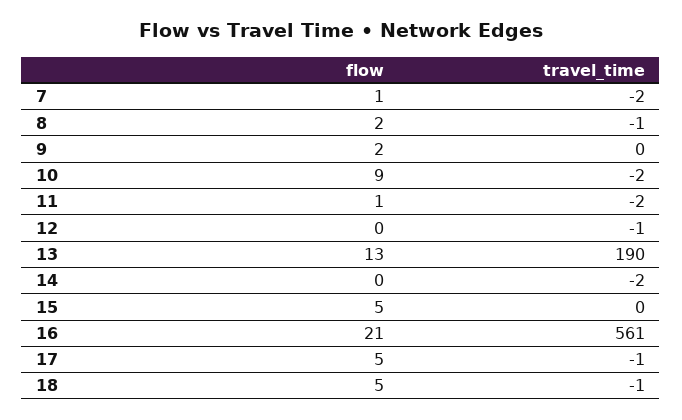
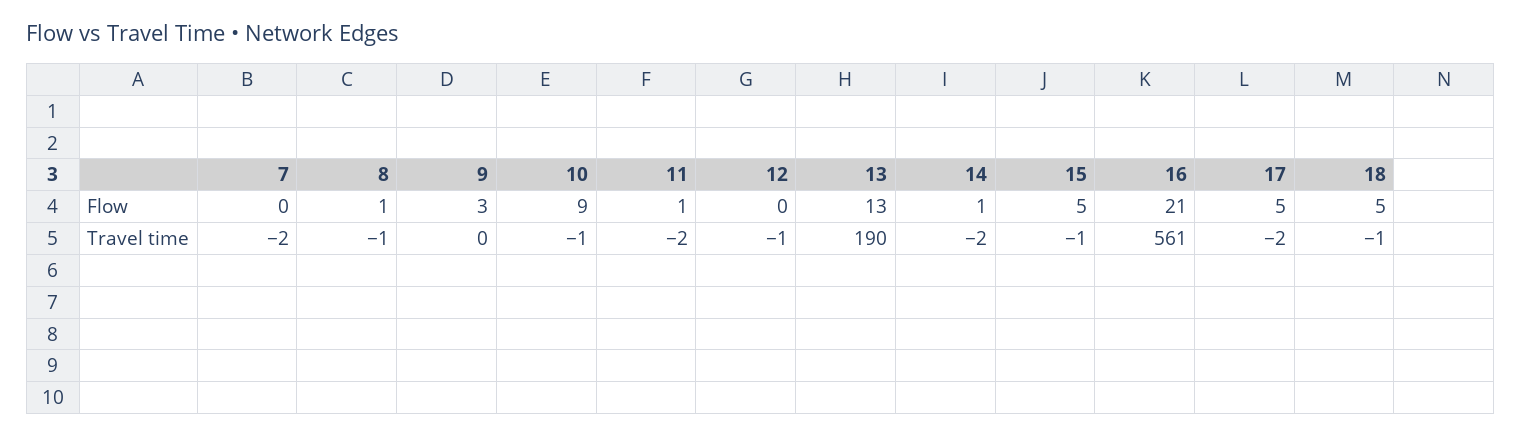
  {
    "flow": {
-     "7": 1,
+     "7": 0,
-     "8": 2,
+     "8": 1,
-     "9": 2,
+     "9": 3,
      "10": 9,
      "11": 1,
      "12": 0,
      "13": 13,
-     "14": 0,
+     "14": 1,
      "15": 5,
      "16": 21,
      "17": 5,
      "18": 5
    },
    "travel_time": {
      "7": -2,
      "8": -1,
      "9": 0,
-     "10": -2,
+     "10": -1,
      "11": -2,
      "12": -1,
      "13": 190,
      "14": -2,
-     "15": 0,
+     "15": -1,
      "16": 561,
-     "17": -1,
+     "17": -2,
      "18": -1
    }
  }

